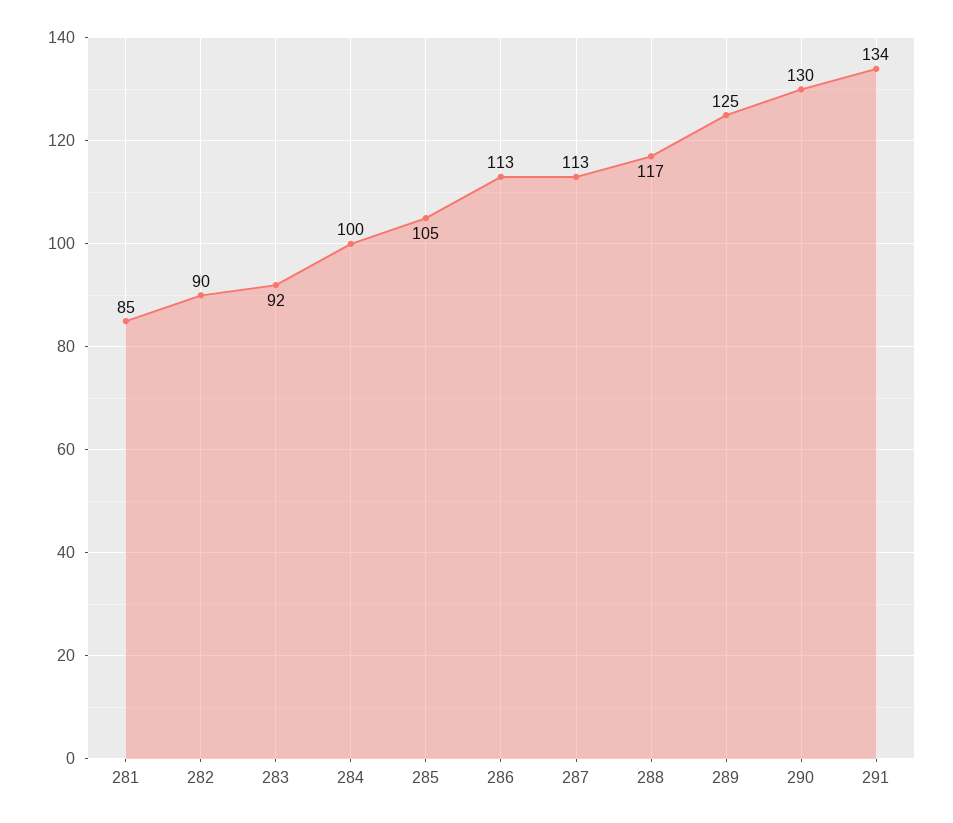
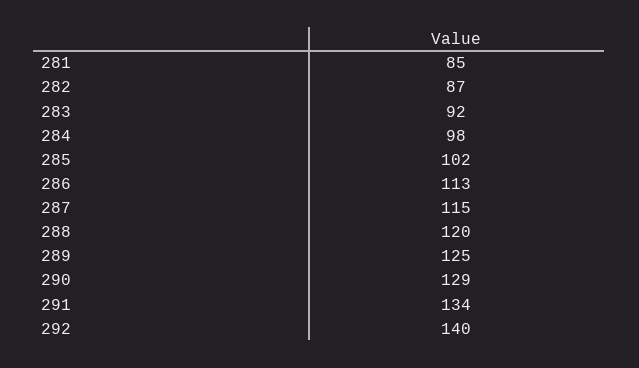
  {
    "281": 85,
-   "282": 90,
+   "282": 87,
    "283": 92,
-   "284": 100,
+   "284": 98,
-   "285": 105,
+   "285": 102,
    "286": 113,
-   "287": 113,
+   "287": 115,
-   "288": 117,
+   "288": 120,
    "289": 125,
-   "290": 130,
+   "290": 129,
-   "291": 134
+   "291": 134,
+   "292": 140
  }

